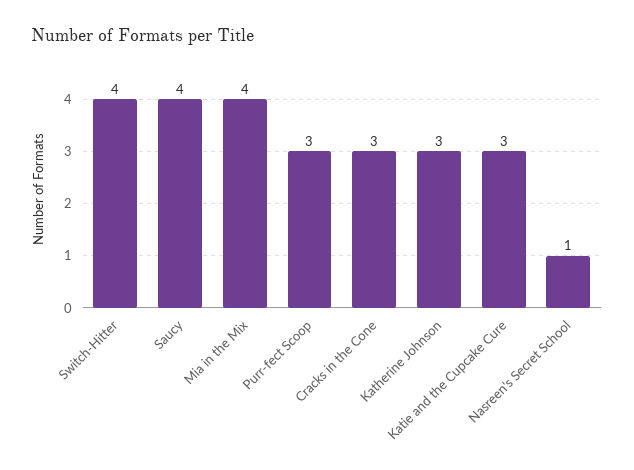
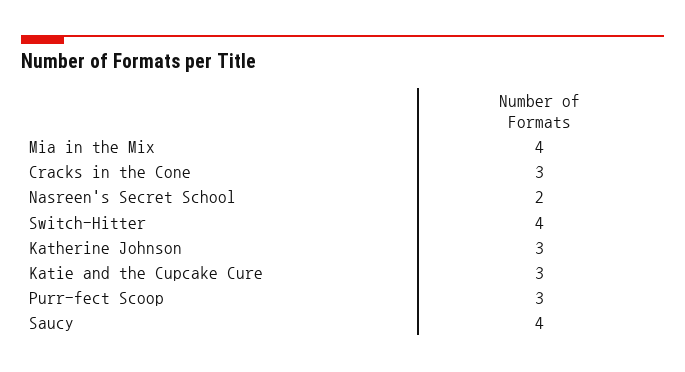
  {
    "Switch-Hitter": 4,
    "Saucy": 4,
    "Mia in the Mix": 4,
    "Purr-fect Scoop": 3,
    "Cracks in the Cone": 3,
    "Katherine Johnson": 3,
    "Katie and the Cupcake Cure": 3,
-   "Nasreen's Secret School": 1
+   "Nasreen's Secret School": 2
  }

